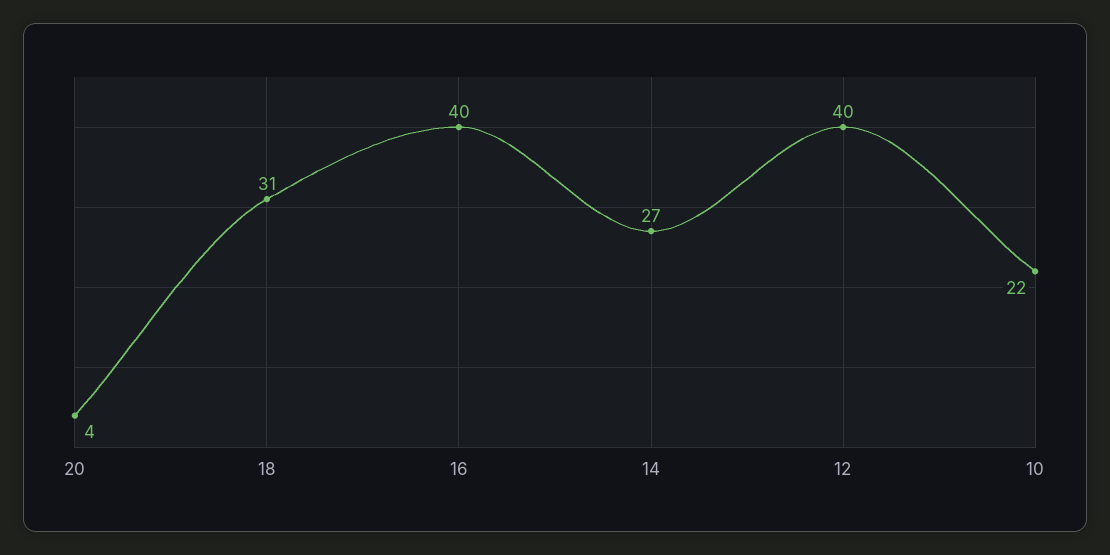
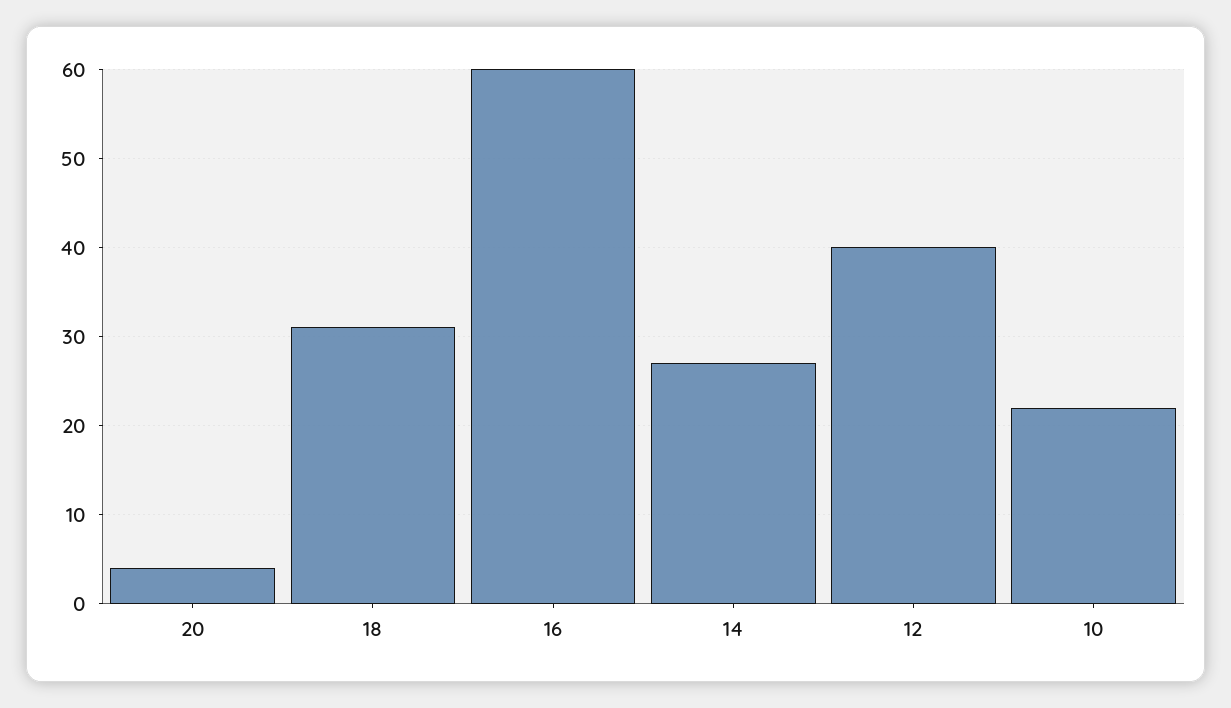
  {
    "20": 4,
    "18": 31,
-   "16": 40,
+   "16": 60,
    "14": 27,
    "12": 40,
    "10": 22
  }

